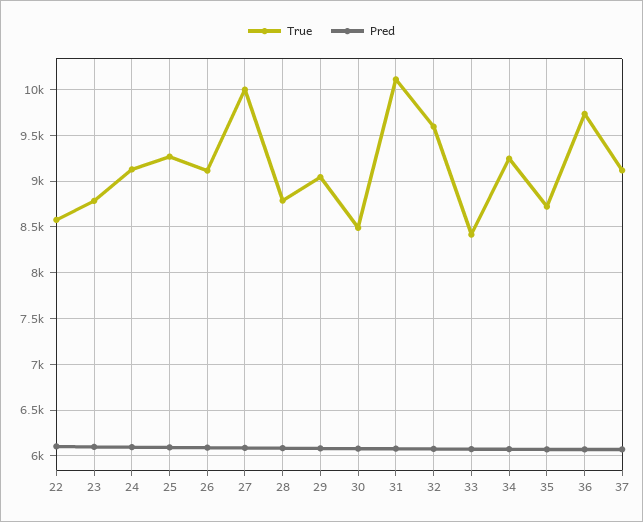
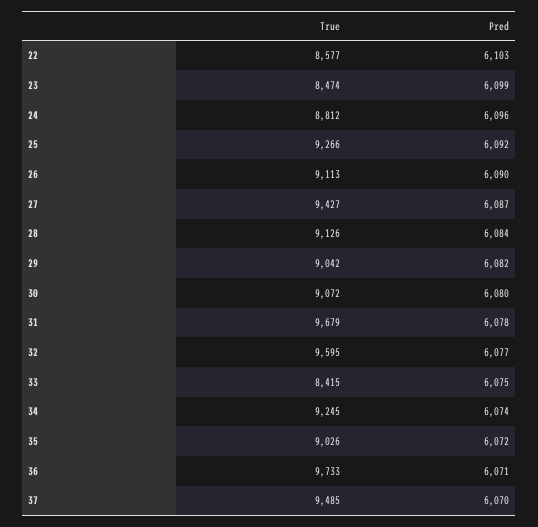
  {
    "True": {
      "22": 8577,
-     "23": 8800,
+     "23": 8474,
-     "24": 9100,
+     "24": 8812,
      "25": 9266,
      "26": 9113,
-     "27": 10000,
+     "27": 9427,
-     "28": 8800,
+     "28": 9126,
      "29": 9042,
-     "30": 8500,
+     "30": 9072,
-     "31": 10100,
+     "31": 9679,
      "32": 9595,
      "33": 8415,
      "34": 9245,
-     "35": 8700,
+     "35": 9026,
      "36": 9733,
-     "37": 9100
+     "37": 9485
    },
    "Pred": {
      "22": 6103,
      "23": 6099,
      "24": 6096,
      "25": 6092,
      "26": 6090,
      "27": 6087,
      "28": 6084,
      "29": 6082,
      "30": 6080,
      "31": 6078,
      "32": 6077,
      "33": 6075,
      "34": 6074,
      "35": 6072,
      "36": 6071,
      "37": 6070
    }
  }

